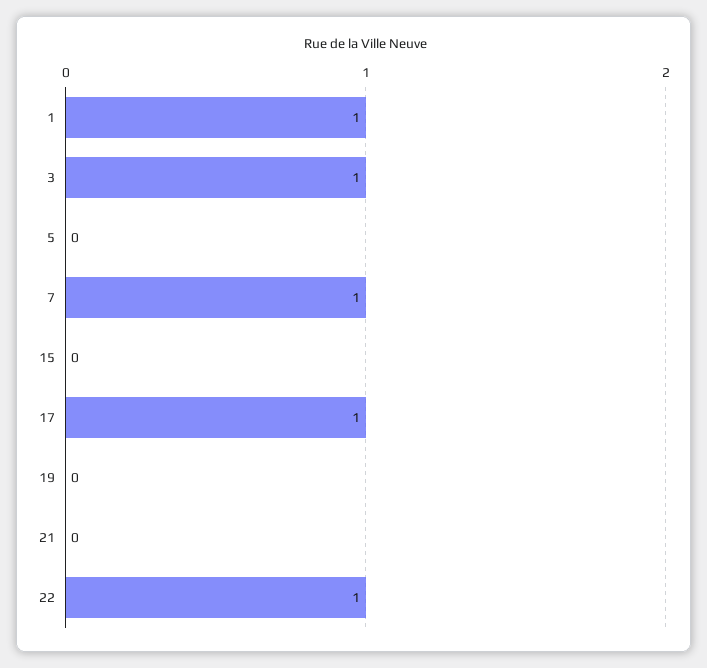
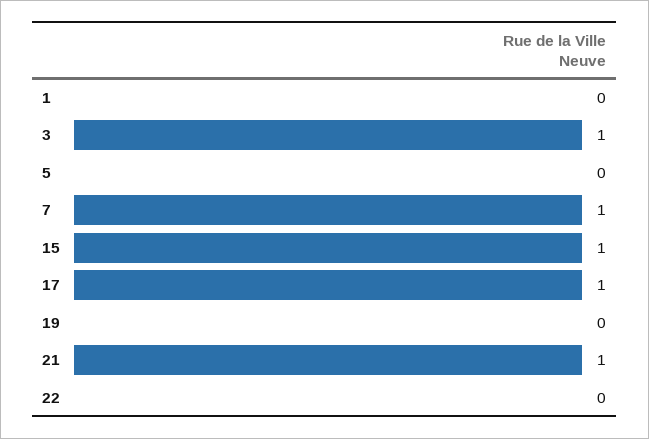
  {
-   "1": 1,
+   "1": 0,
    "3": 1,
    "5": 0,
    "7": 1,
-   "15": 0,
+   "15": 1,
    "17": 1,
    "19": 0,
-   "21": 0,
+   "21": 1,
-   "22": 1
+   "22": 0
  }

